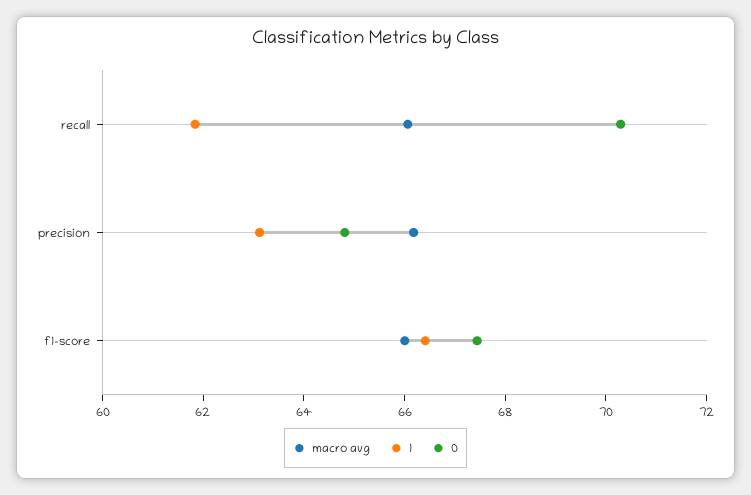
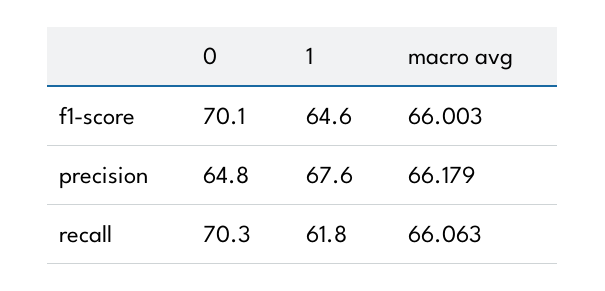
  {
    "macro avg": {
      "recall": 66.063,
      "precision": 66.179,
      "f1-score": 66.003
    },
    "1": {
      "recall": 61.8,
-     "precision": 63,
+     "precision": 67.6,
-     "f1-score": 66.5
+     "f1-score": 64.6
    },
    "0": {
      "recall": 70.3,
      "precision": 64.8,
-     "f1-score": 67.5
+     "f1-score": 70.1
    }
  }

